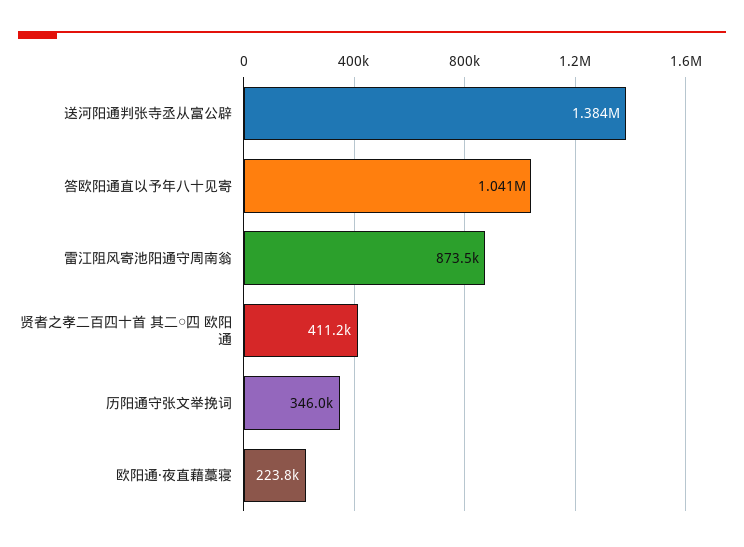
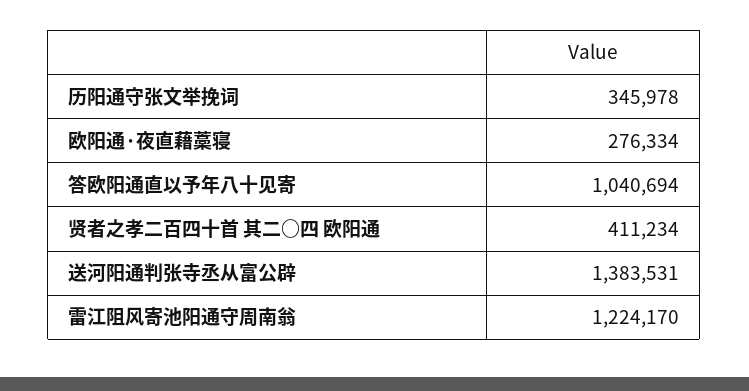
  {
    "送河阳通判张寺丞从富公辟": 1383531,
    "答欧阳通直以予年八十见寄": 1040694,
-   "雷江阻风寄池阳通守周南翁": 873500,
+   "雷江阻风寄池阳通守周南翁": 1224170,
    "贤者之孝二百四十首 其二○四 欧阳通": 411234,
    "历阳通守张文举挽词": 345978,
-   "欧阳通·夜直藉藁寝": 223800
+   "欧阳通·夜直藉藁寝": 276334
  }

